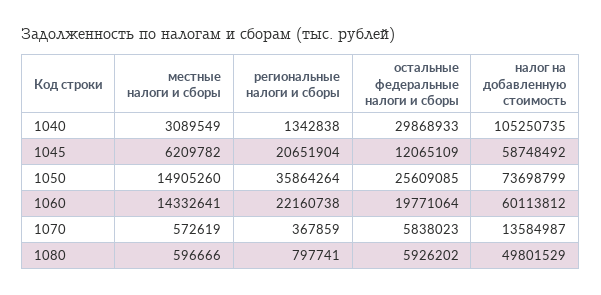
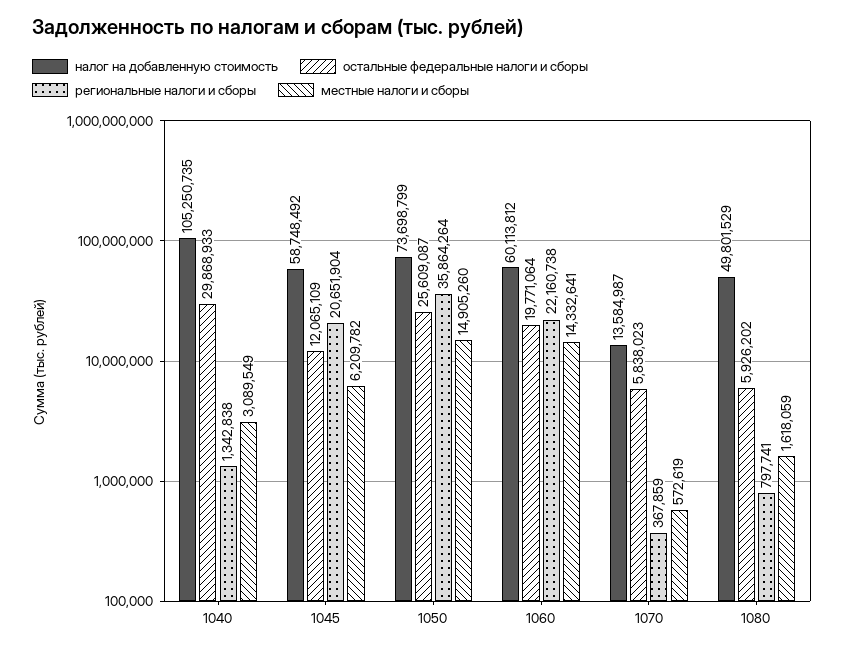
  {
    "местные налоги и сборы": {
      "1040": 3089549,
      "1045": 6209782,
      "1050": 14905260,
      "1060": 14332641,
      "1070": 572619,
-     "1080": 596666
+     "1080": 1618059
    },
    "региональные налоги и сборы": {
      "1040": 1342838,
      "1045": 20651904,
      "1050": 35864264,
      "1060": 22160738,
      "1070": 367859,
      "1080": 797741
    },
    "остальные федеральные налоги и сборы": {
      "1040": 29868933,
      "1045": 12065109,
-     "1050": 25609085,
+     "1050": 25609087,
      "1060": 19771064,
      "1070": 5838023,
      "1080": 5926202
    },
    "налог на добавленную стоимость": {
      "1040": 105250735,
      "1045": 58748492,
      "1050": 73698799,
      "1060": 60113812,
      "1070": 13584987,
      "1080": 49801529
    }
  }

